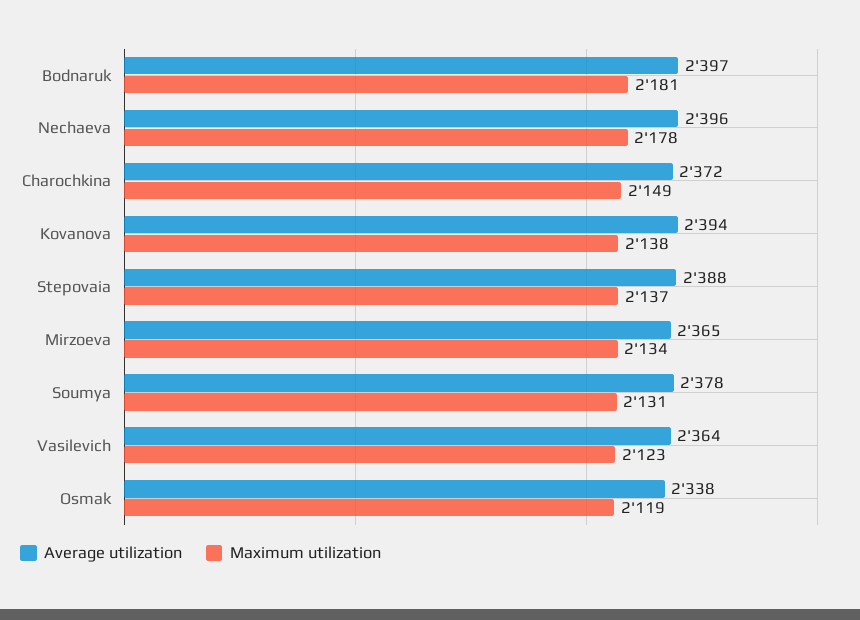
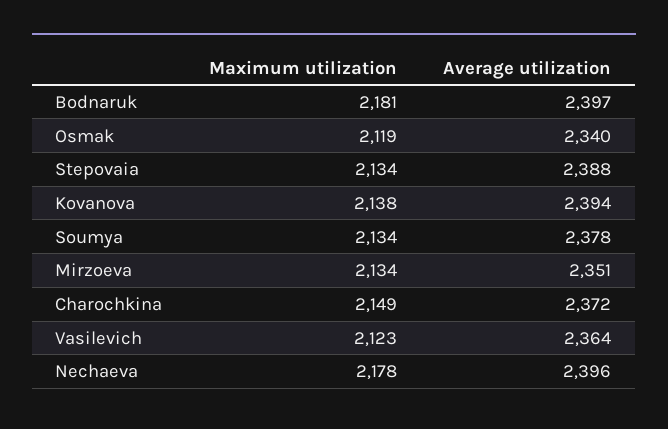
  {
    "Average utilization": {
      "Bodnaruk": 2397,
      "Nechaeva": 2396,
      "Charochkina": 2372,
      "Kovanova": 2394,
      "Stepovaia": 2388,
-     "Mirzoeva": 2365,
+     "Mirzoeva": 2351,
      "Soumya": 2378,
      "Vasilevich": 2364,
-     "Osmak": 2338
+     "Osmak": 2340
    },
    "Maximum utilization": {
      "Bodnaruk": 2181,
      "Nechaeva": 2178,
      "Charochkina": 2149,
      "Kovanova": 2138,
-     "Stepovaia": 2137,
+     "Stepovaia": 2134,
      "Mirzoeva": 2134,
-     "Soumya": 2131,
+     "Soumya": 2134,
      "Vasilevich": 2123,
      "Osmak": 2119
    }
  }

